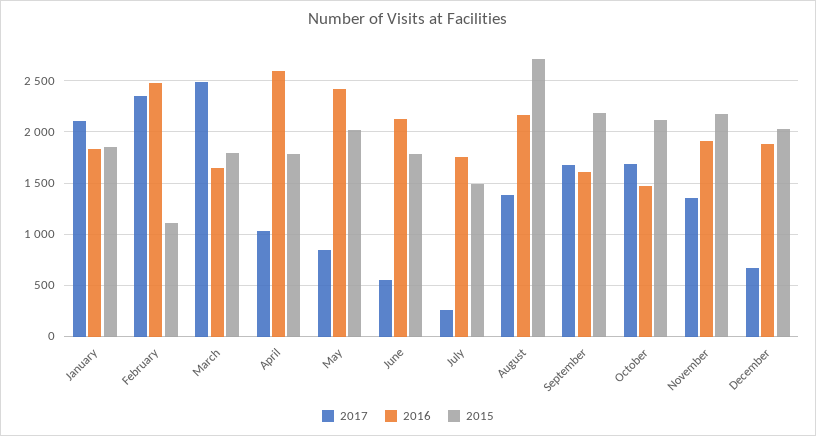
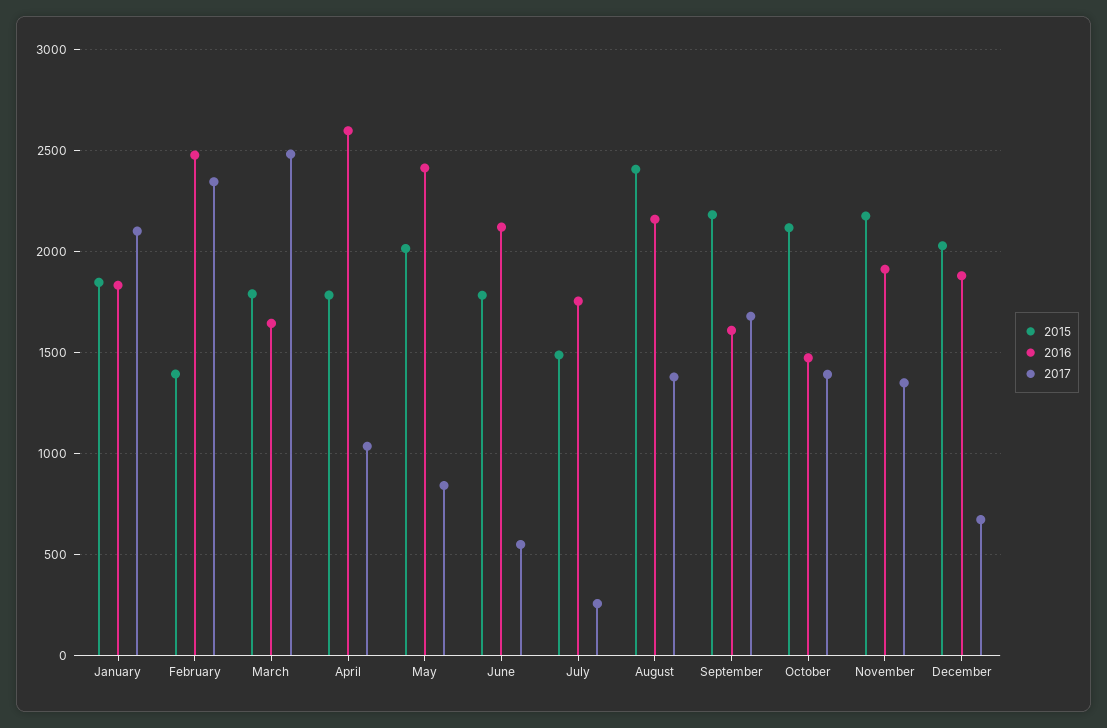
  {
    "2017": {
      "January": 2100,
      "February": 2350,
      "March": 2500,
      "April": 1050,
      "May": 850,
      "June": 550,
      "July": 250,
      "August": 1400,
      "September": 1700,
-     "October": 1700,
+     "October": 1400,
      "November": 1350,
      "December": 650
    },
    "2016": {
      "January": 1850,
      "February": 2500,
      "March": 1650,
      "April": 2600,
      "May": 2400,
      "June": 2100,
      "July": 1750,
      "August": 2150,
      "September": 1600,
      "October": 1450,
      "November": 1900,
      "December": 1900
    },
    "2015": {
      "January": 1850,
-     "February": 1100,
+     "February": 1400,
      "March": 1800,
      "April": 1800,
      "May": 2000,
      "June": 1800,
      "July": 1500,
-     "August": 2700,
+     "August": 2400,
      "September": 2200,
      "October": 2100,
      "November": 2200,
      "December": 2050
    }
  }

